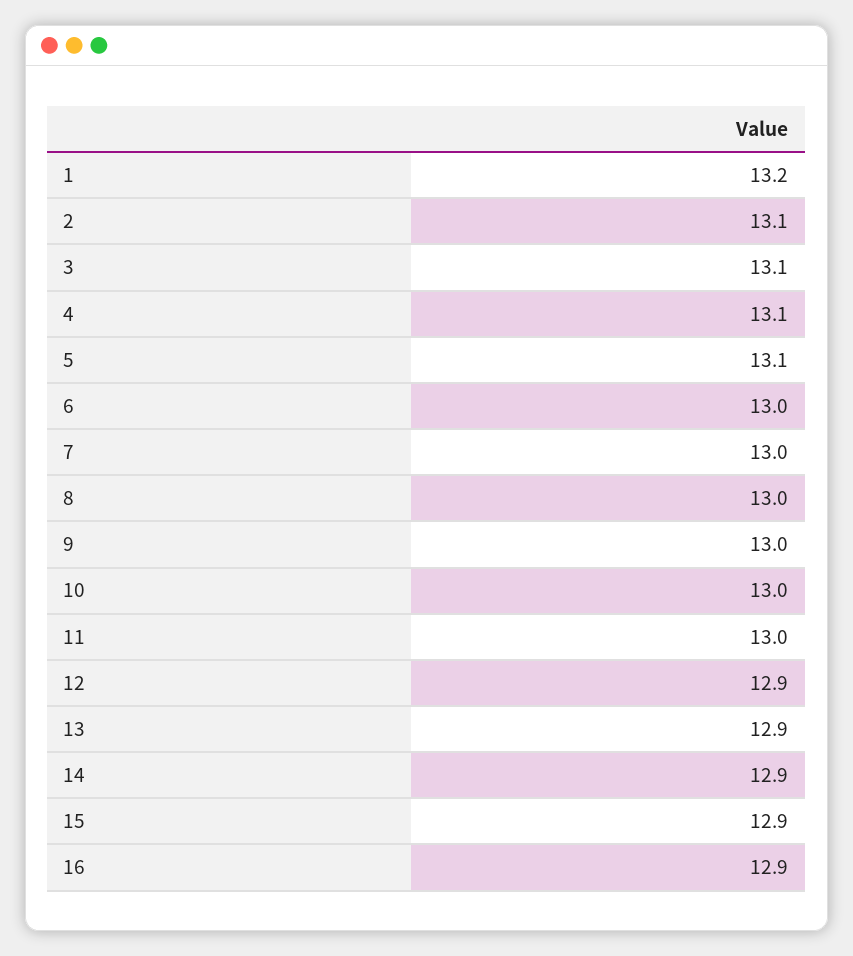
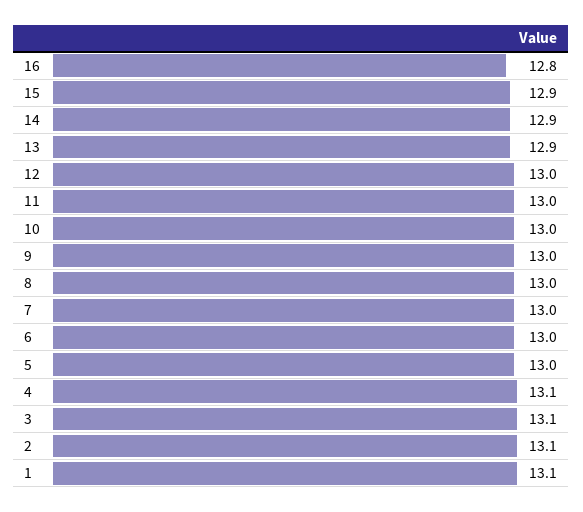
  {
-   "1": 13.2,
+   "1": 13.1,
    "2": 13.1,
    "3": 13.1,
    "4": 13.1,
-   "5": 13.1,
+   "5": 13,
    "6": 13,
    "7": 13,
    "8": 13,
    "9": 13,
    "10": 13,
    "11": 13,
-   "12": 12.9,
+   "12": 13,
    "13": 12.9,
    "14": 12.9,
    "15": 12.9,
-   "16": 12.9
+   "16": 12.8
  }

